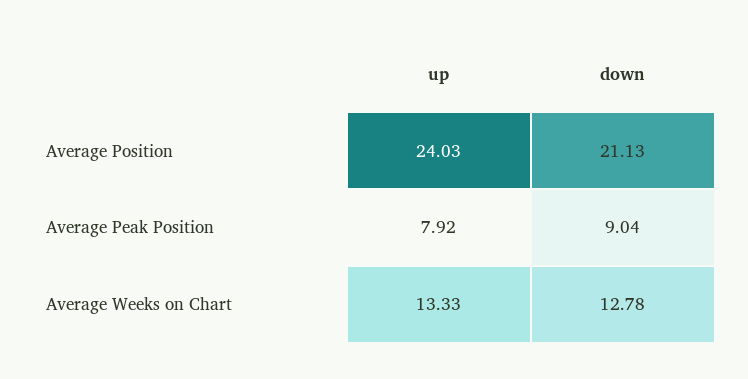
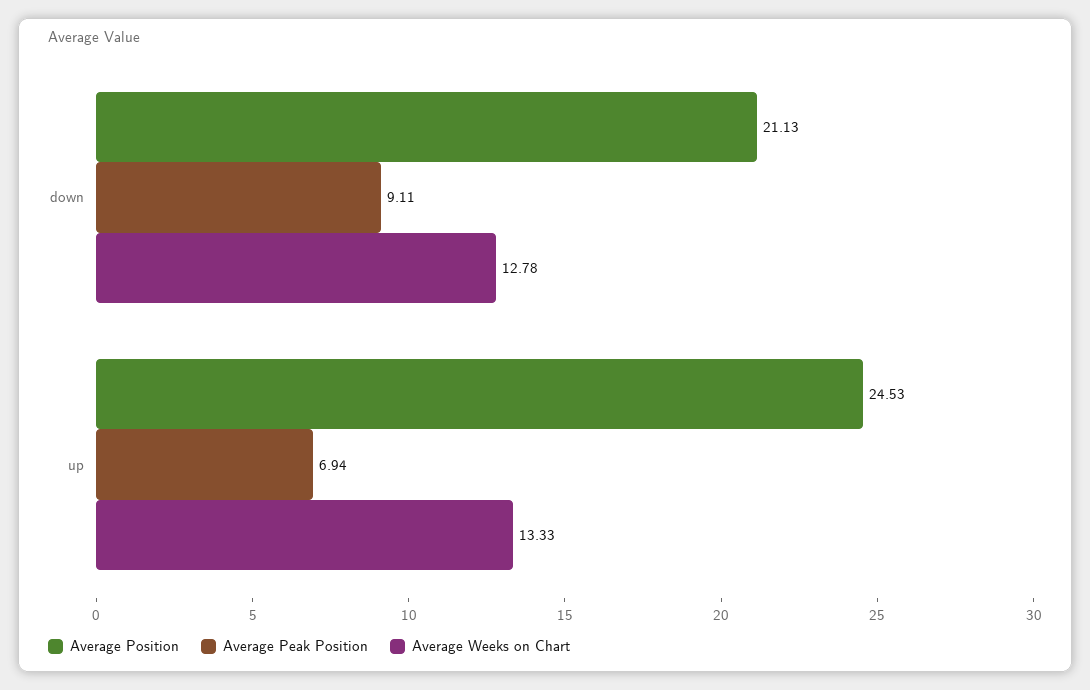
  {
    "Average Position": {
-     "up": 24.03,
+     "up": 24.53,
      "down": 21.13
    },
    "Average Peak Position": {
-     "up": 7.92,
+     "up": 6.94,
-     "down": 9.04
+     "down": 9.11
    },
    "Average Weeks on Chart": {
      "up": 13.33,
      "down": 12.78
    }
  }

